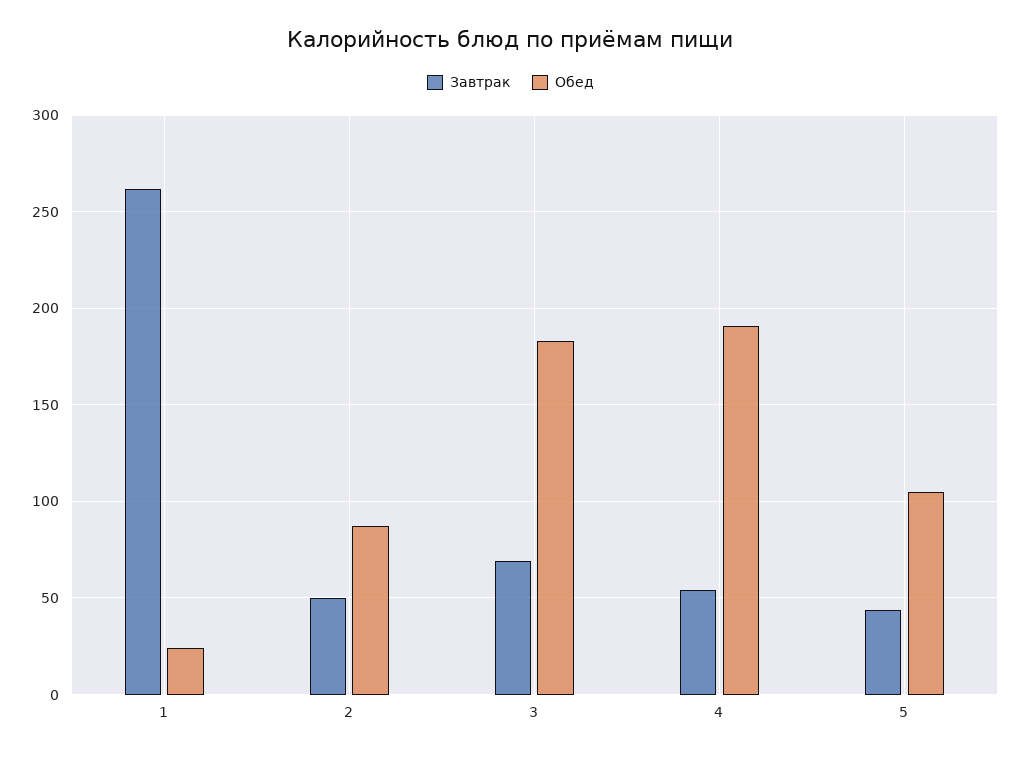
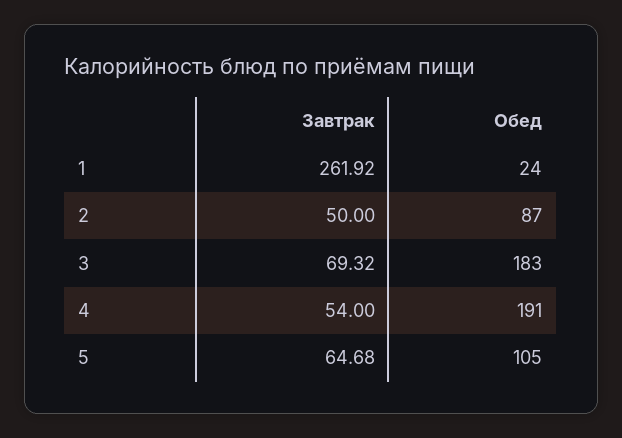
  {
    "Завтрак": {
      "1": 261.92,
      "2": 50,
      "3": 69.32,
      "4": 54,
-     "5": 45
+     "5": 64.68
    },
    "Обед": {
      "1": 24,
      "2": 87,
      "3": 183,
      "4": 191,
      "5": 105
    }
  }

